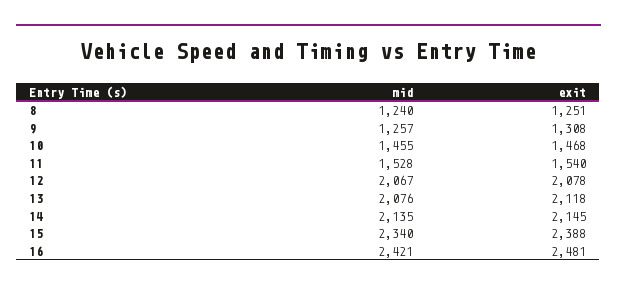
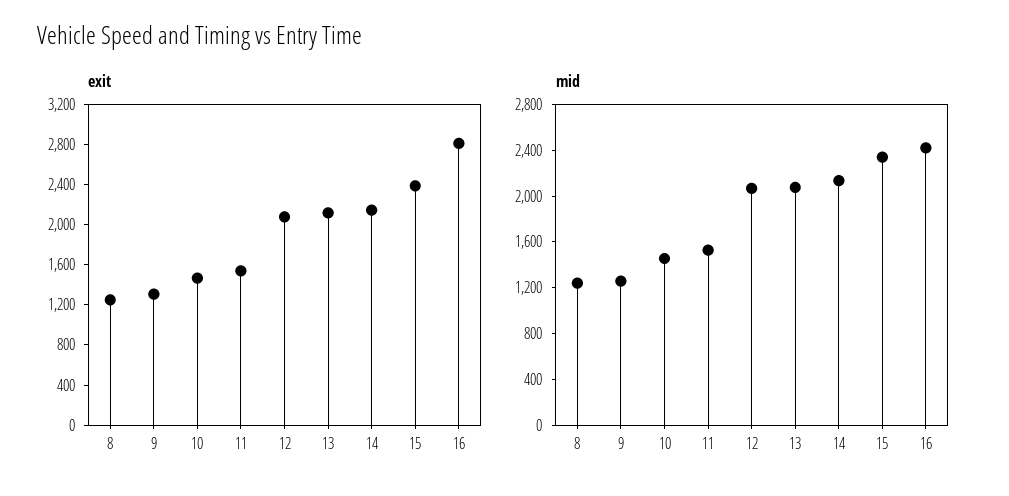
  {
    "mid": {
      "8": 1240,
      "9": 1257,
      "10": 1455,
      "11": 1528,
      "12": 2067,
      "13": 2076,
      "14": 2135,
      "15": 2340,
      "16": 2421
    },
    "exit": {
      "8": 1251,
      "9": 1308,
      "10": 1468,
      "11": 1540,
      "12": 2078,
      "13": 2118,
      "14": 2145,
      "15": 2388,
-     "16": 2481
+     "16": 2800
    }
  }

